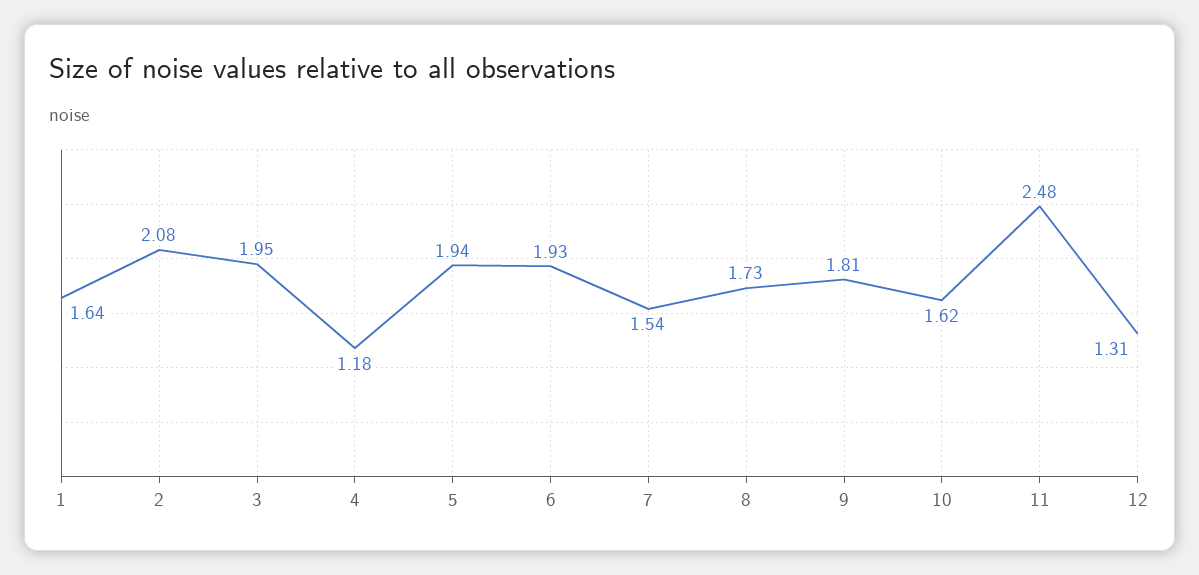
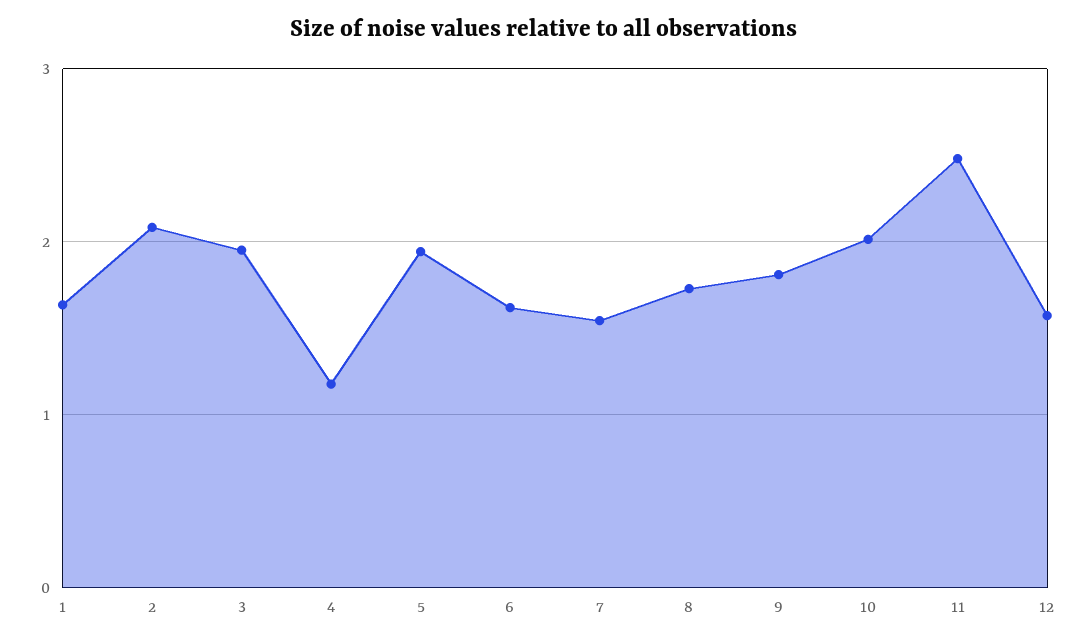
  {
    "1": 1.64,
    "2": 2.08,
    "3": 1.95,
    "4": 1.18,
    "5": 1.94,
-   "6": 1.93,
+   "6": 1.6,
    "7": 1.54,
    "8": 1.73,
    "9": 1.81,
-   "10": 1.62,
+   "10": 2,
    "11": 2.48,
-   "12": 1.31
+   "12": 1.6
  }

